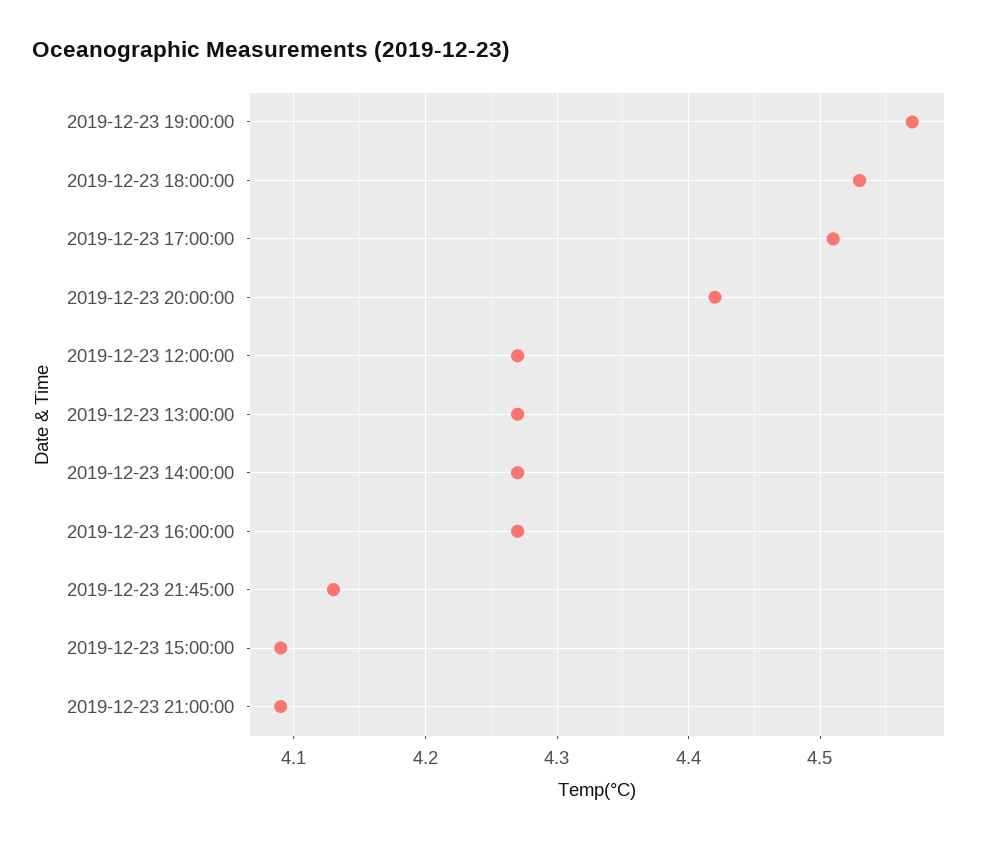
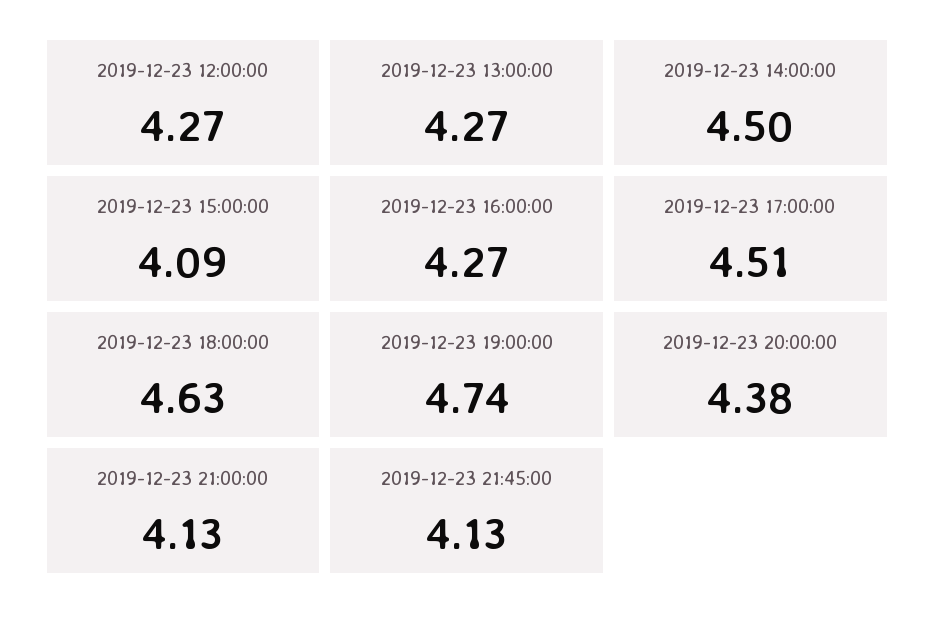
  {
-   "2019-12-23 19:00:00": 4.57,
+   "2019-12-23 19:00:00": 4.74,
-   "2019-12-23 18:00:00": 4.53,
+   "2019-12-23 18:00:00": 4.63,
    "2019-12-23 17:00:00": 4.51,
-   "2019-12-23 20:00:00": 4.42,
+   "2019-12-23 20:00:00": 4.38,
    "2019-12-23 12:00:00": 4.27,
    "2019-12-23 13:00:00": 4.27,
-   "2019-12-23 14:00:00": 4.27,
+   "2019-12-23 14:00:00": 4.5,
    "2019-12-23 16:00:00": 4.27,
    "2019-12-23 21:45:00": 4.13,
    "2019-12-23 15:00:00": 4.09,
-   "2019-12-23 21:00:00": 4.09
+   "2019-12-23 21:00:00": 4.13
  }

